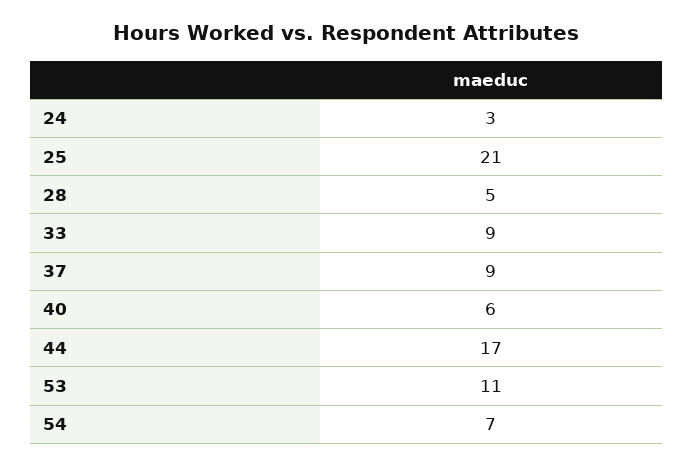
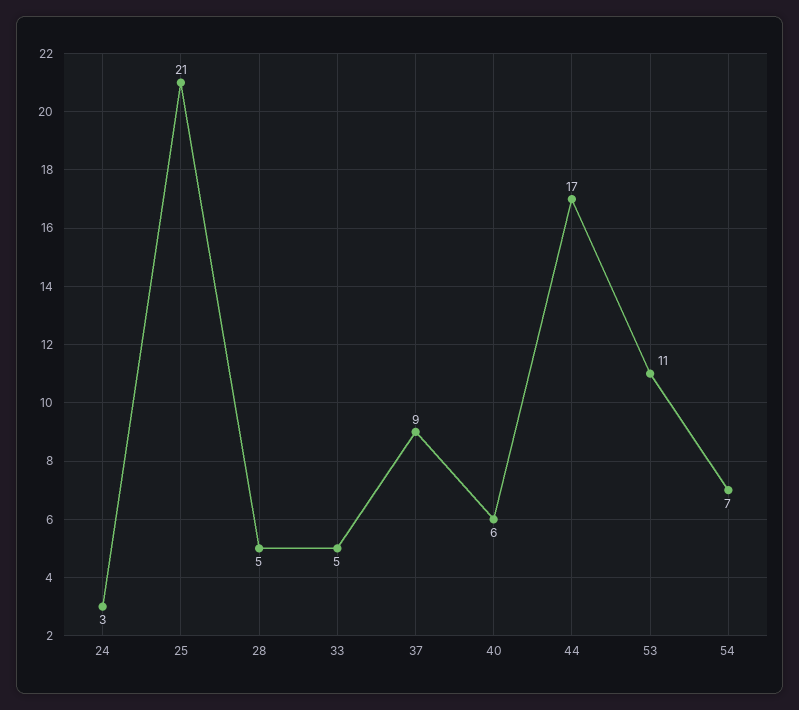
  {
    "24": 3,
    "25": 21,
    "28": 5,
-   "33": 9,
+   "33": 5,
    "37": 9,
    "40": 6,
    "44": 17,
    "53": 11,
    "54": 7
  }

